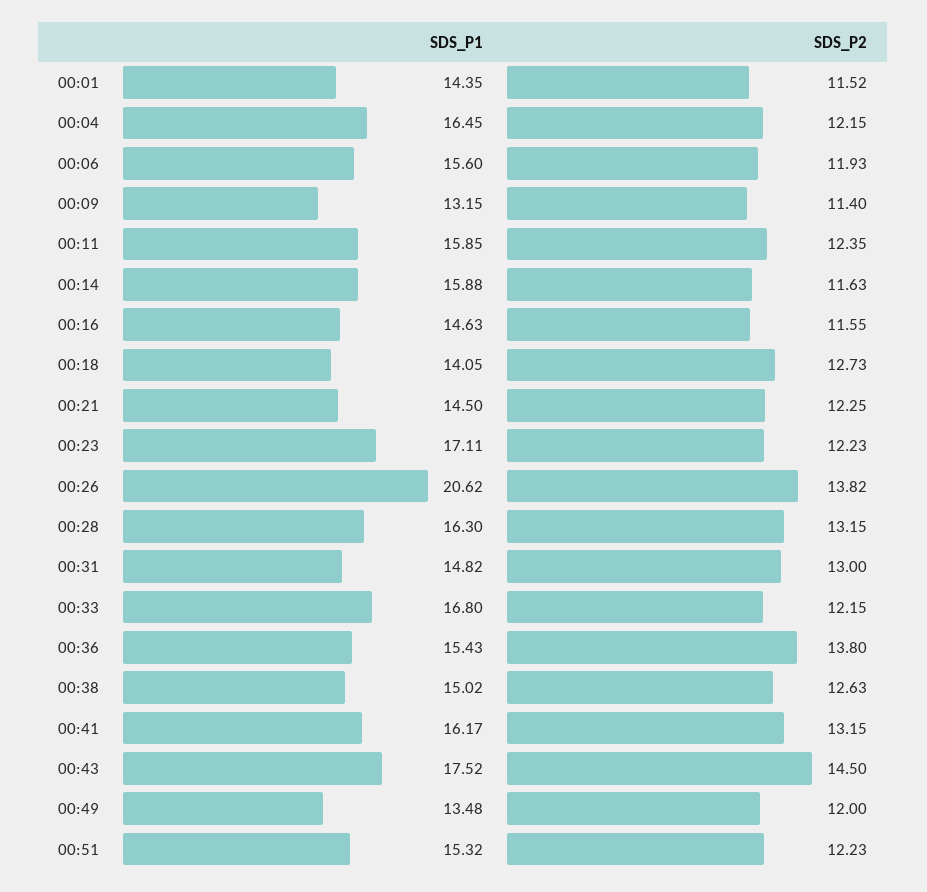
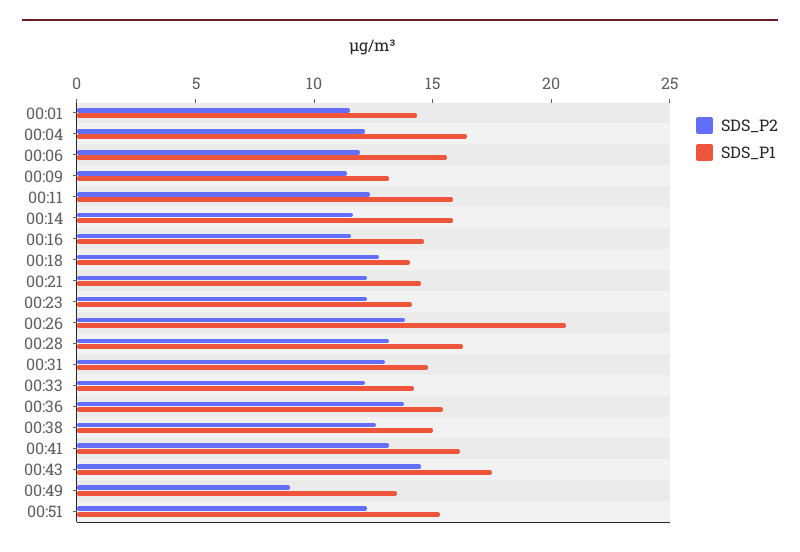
  {
    "SDS_P1": {
      "00:01": 14.35,
      "00:04": 16.45,
      "00:06": 15.6,
      "00:09": 13.15,
      "00:11": 15.85,
      "00:14": 15.88,
      "00:16": 14.63,
      "00:18": 14.05,
      "00:21": 14.5,
-     "00:23": 17.11,
+     "00:23": 14,
      "00:26": 20.62,
      "00:28": 16.3,
      "00:31": 14.82,
-     "00:33": 16.8,
+     "00:33": 14,
      "00:36": 15.43,
      "00:38": 15.02,
      "00:41": 16.17,
      "00:43": 17.52,
      "00:49": 13.48,
      "00:51": 15.32
    },
    "SDS_P2": {
      "00:01": 11.52,
      "00:04": 12.15,
      "00:06": 11.93,
      "00:09": 11.4,
      "00:11": 12.35,
      "00:14": 11.63,
      "00:16": 11.55,
      "00:18": 12.73,
      "00:21": 12.25,
      "00:23": 12.23,
      "00:26": 13.82,
      "00:28": 13.15,
      "00:31": 13,
      "00:33": 12.15,
      "00:36": 13.8,
      "00:38": 12.63,
      "00:41": 13.15,
      "00:43": 14.5,
-     "00:49": 12,
+     "00:49": 9,
      "00:51": 12.23
    }
  }

